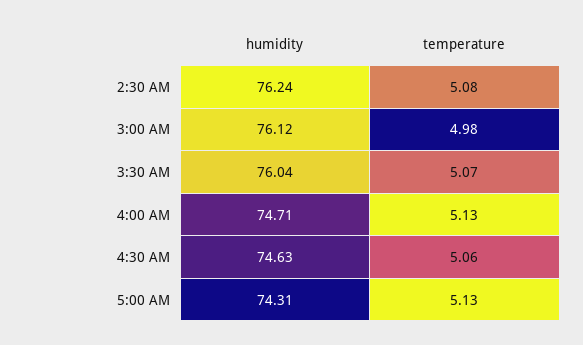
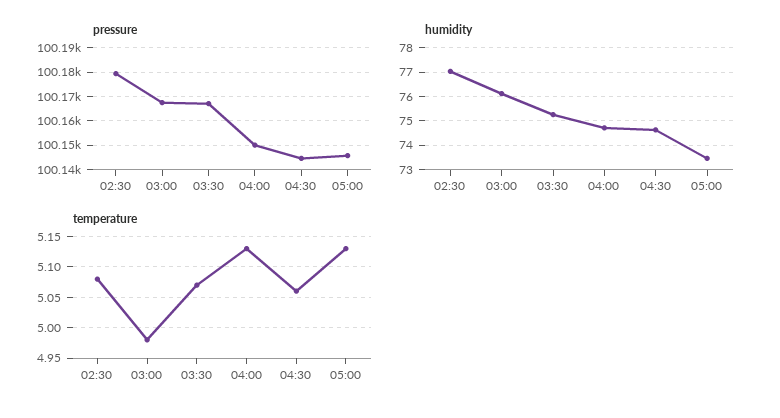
  {
    "humidity": {
-     "2:30 AM": 76.24,
+     "2:30 AM": 77,
      "3:00 AM": 76.12,
-     "3:30 AM": 76.04,
+     "3:30 AM": 75.25,
      "4:00 AM": 74.71,
      "4:30 AM": 74.63,
-     "5:00 AM": 74.31
+     "5:00 AM": 73.5
    },
    "temperature": {
      "2:30 AM": 5.08,
      "3:00 AM": 4.98,
      "3:30 AM": 5.07,
      "4:00 AM": 5.13,
      "4:30 AM": 5.06,
      "5:00 AM": 5.13
-   }
+   },
+   "pressure": {
+     "2:30 AM": 100180,
+     "3:00 AM": 100167.5,
+     "3:30 AM": 100167.5,
+     "4:00 AM": 100150,
+     "4:30 AM": 100145,
+     "5:00 AM": 100145
+   }
  }

